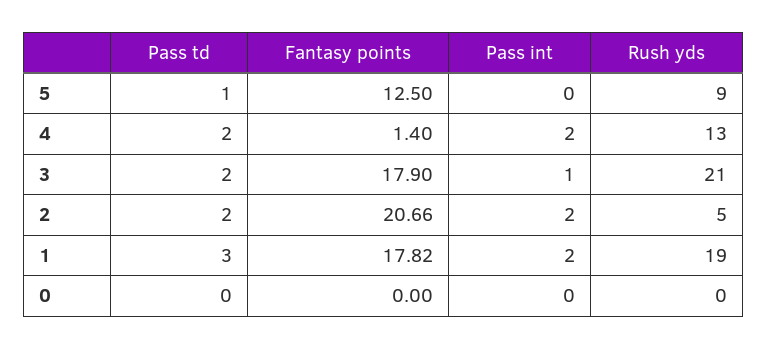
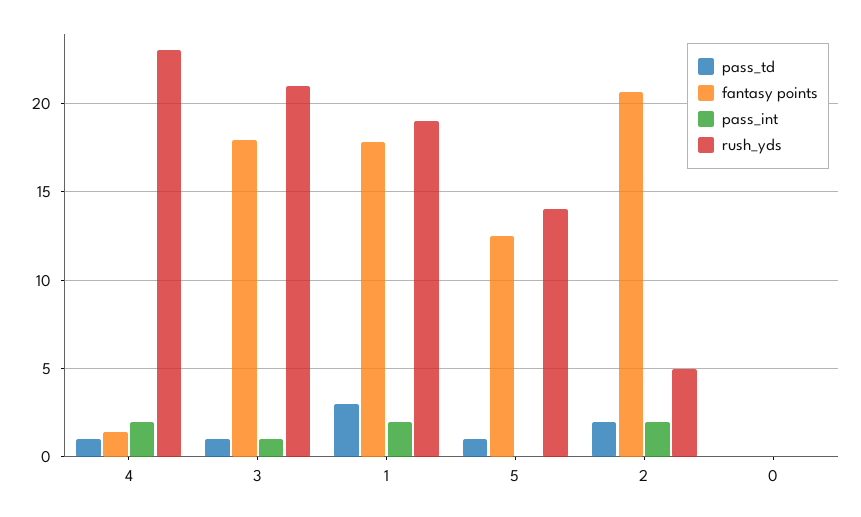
  {
    "Pass td": {
      "5": 1,
-     "4": 2,
+     "4": 1,
-     "3": 2,
+     "3": 1,
      "2": 2,
      "1": 3,
      "0": 0
    },
    "Fantasy points": {
      "5": 12.5,
      "4": 1.4,
      "3": 17.9,
      "2": 20.66,
      "1": 17.82,
      "0": 0
    },
    "Pass int": {
      "5": 0,
      "4": 2,
      "3": 1,
      "2": 2,
      "1": 2,
      "0": 0
    },
    "Rush yds": {
-     "5": 9,
+     "5": 14,
-     "4": 13,
+     "4": 23,
      "3": 21,
      "2": 5,
      "1": 19,
      "0": 0
    }
  }

